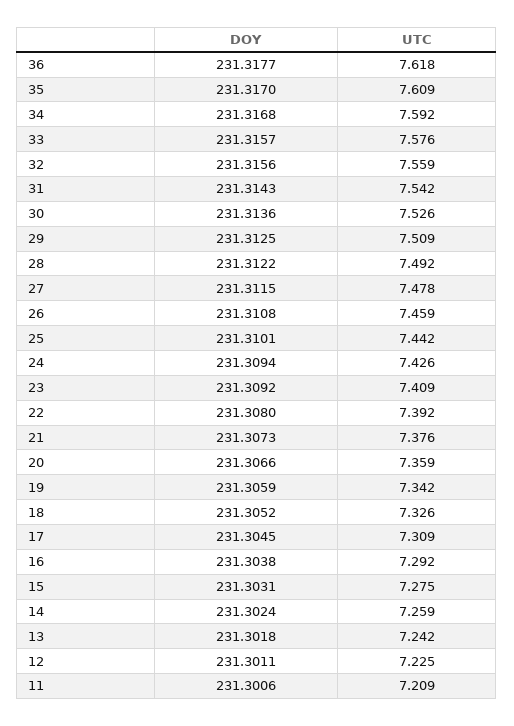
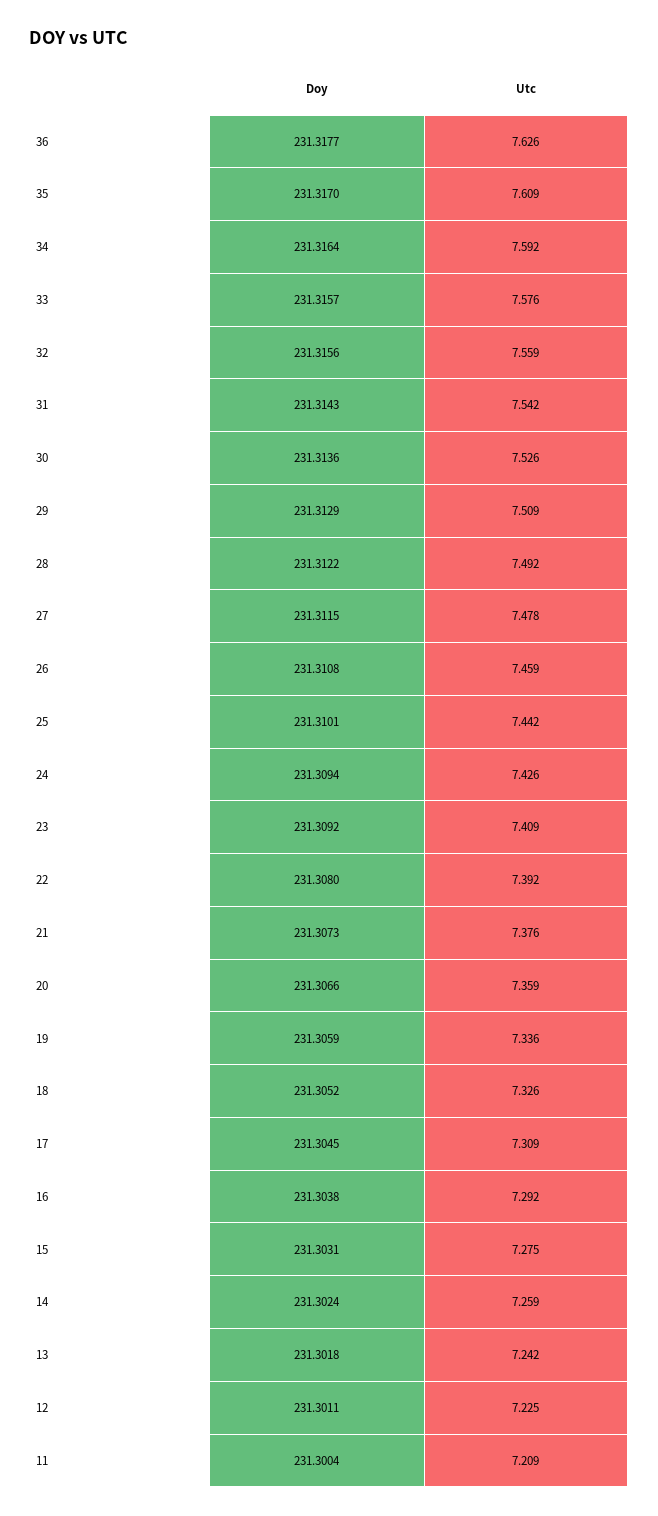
  {
    "DOY": {
      "36": 231.3177,
      "35": 231.317,
-     "34": 231.3168,
+     "34": 231.3164,
      "33": 231.3157,
      "32": 231.3156,
      "31": 231.3143,
      "30": 231.3136,
-     "29": 231.3125,
+     "29": 231.3129,
      "28": 231.3122,
      "27": 231.3115,
      "26": 231.3108,
      "25": 231.3101,
      "24": 231.3094,
      "23": 231.3092,
      "22": 231.308,
      "21": 231.3073,
      "20": 231.3066,
      "19": 231.3059,
      "18": 231.3052,
      "17": 231.3045,
      "16": 231.3038,
      "15": 231.3031,
      "14": 231.3024,
      "13": 231.3018,
      "12": 231.3011,
-     "11": 231.3006
+     "11": 231.3004
    },
    "UTC": {
-     "36": 7.618,
+     "36": 7.626,
      "35": 7.609,
      "34": 7.592,
      "33": 7.576,
      "32": 7.559,
      "31": 7.542,
      "30": 7.526,
      "29": 7.509,
      "28": 7.492,
      "27": 7.478,
      "26": 7.459,
      "25": 7.442,
      "24": 7.426,
      "23": 7.409,
      "22": 7.392,
      "21": 7.376,
      "20": 7.359,
-     "19": 7.342,
+     "19": 7.336,
      "18": 7.326,
      "17": 7.309,
      "16": 7.292,
      "15": 7.275,
      "14": 7.259,
      "13": 7.242,
      "12": 7.225,
      "11": 7.209
    }
  }

